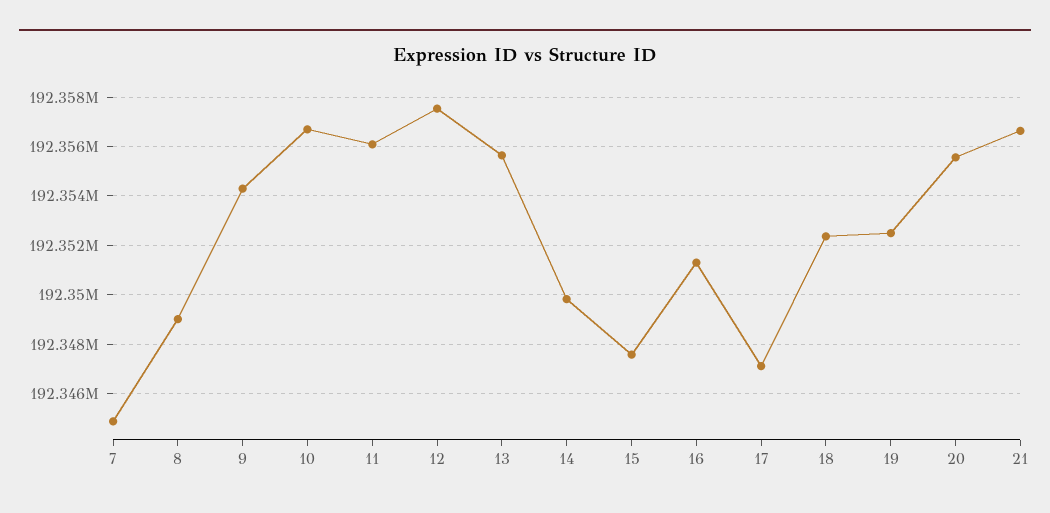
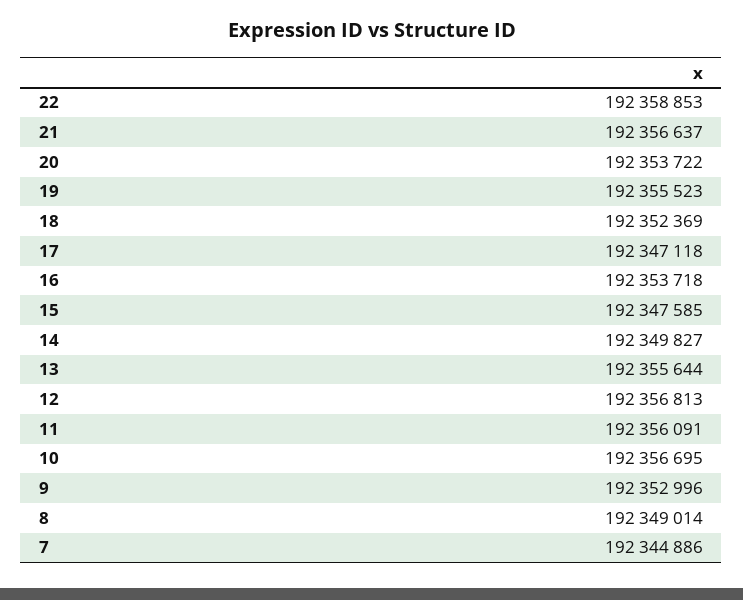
  {
    "7": 192344886,
    "8": 192349014,
-   "9": 192354250,
+   "9": 192352996,
    "10": 192356695,
    "11": 192356091,
-   "12": 192357500,
+   "12": 192356813,
    "13": 192355644,
    "14": 192349827,
    "15": 192347585,
-   "16": 192351250,
+   "16": 192353718,
    "17": 192347118,
    "18": 192352369,
-   "19": 192352500,
+   "19": 192355523,
-   "20": 192355500,
+   "20": 192353722,
-   "21": 192356637
+   "21": 192356637,
+   "22": 192358853
  }

